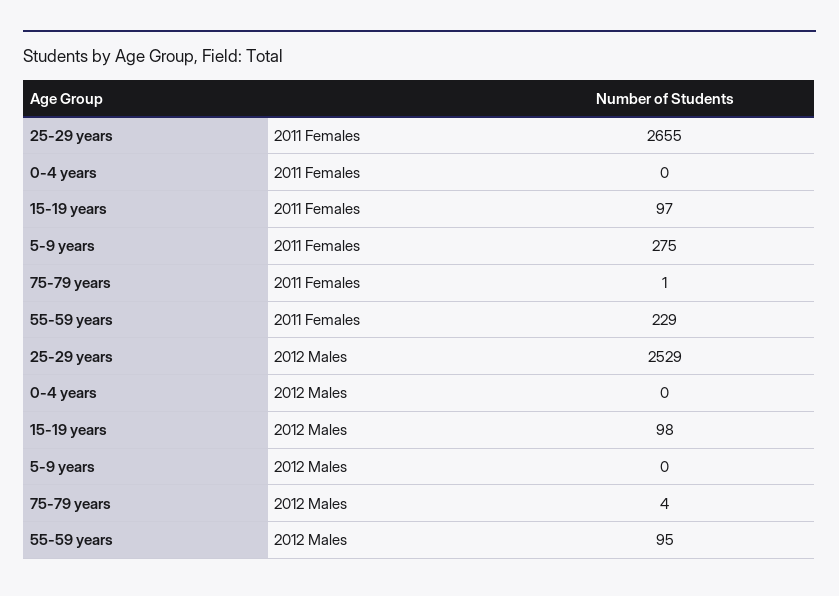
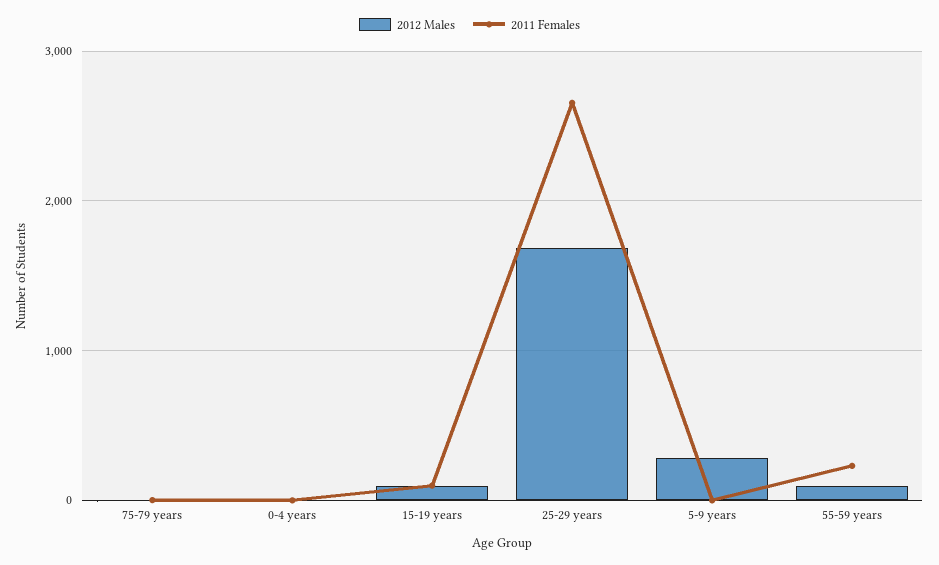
  {
    "2011 Females": {
      "25-29 years": 2655,
      "0-4 years": 0,
      "15-19 years": 97,
-     "5-9 years": 275,
+     "5-9 years": 0,
      "75-79 years": 1,
      "55-59 years": 229
    },
    "2012 Males": {
-     "25-29 years": 2529,
+     "25-29 years": 1700,
      "0-4 years": 0,
      "15-19 years": 98,
-     "5-9 years": 0,
+     "5-9 years": 300,
      "75-79 years": 4,
      "55-59 years": 95
    }
  }

